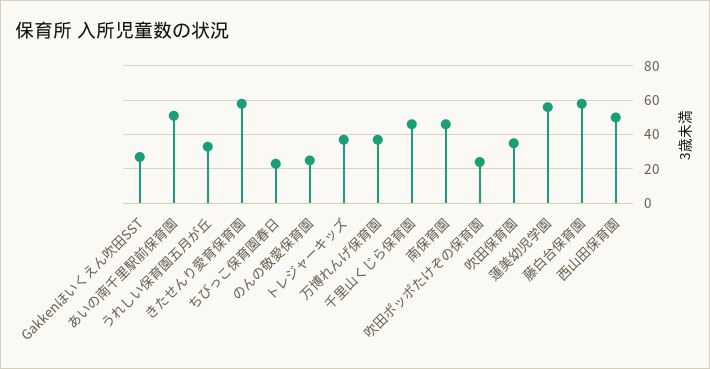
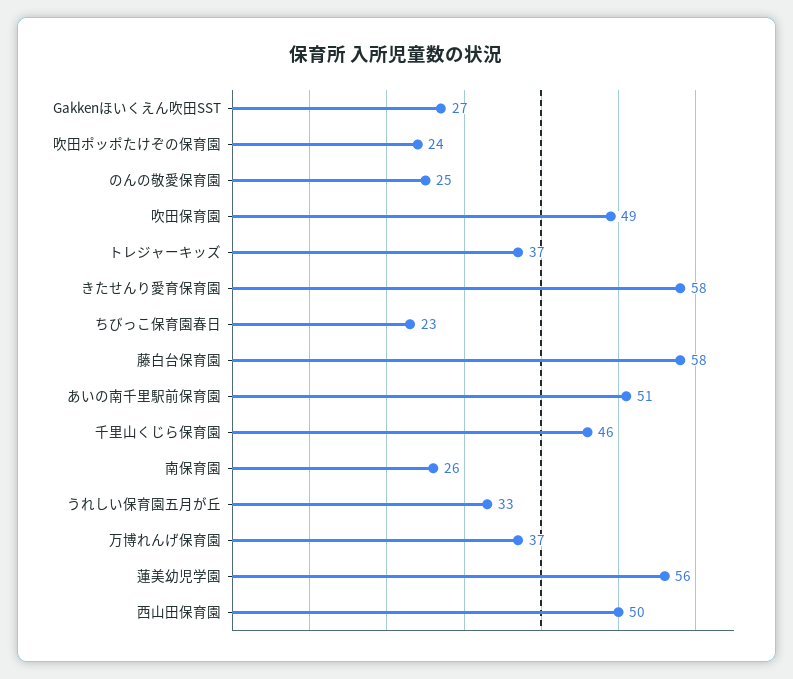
  {
    "Gakkenほいくえん吹田SST": 27,
    "あいの南千里駅前保育園": 51,
    "うれしい保育園五月が丘": 33,
    "きたせんり愛育保育園": 58,
    "ちびっこ保育園春日": 23,
    "のんの敬愛保育園": 25,
    "トレジャーキッズ": 37,
    "万博れんげ保育園": 37,
    "千里山くじら保育園": 46,
-   "南保育園": 45,
+   "南保育園": 26,
    "吹田ポッポたけぞの保育園": 24,
-   "吹田保育園": 35,
+   "吹田保育園": 49,
    "蓮美幼児学園": 56,
    "藤白台保育園": 58,
    "西山田保育園": 50
  }

